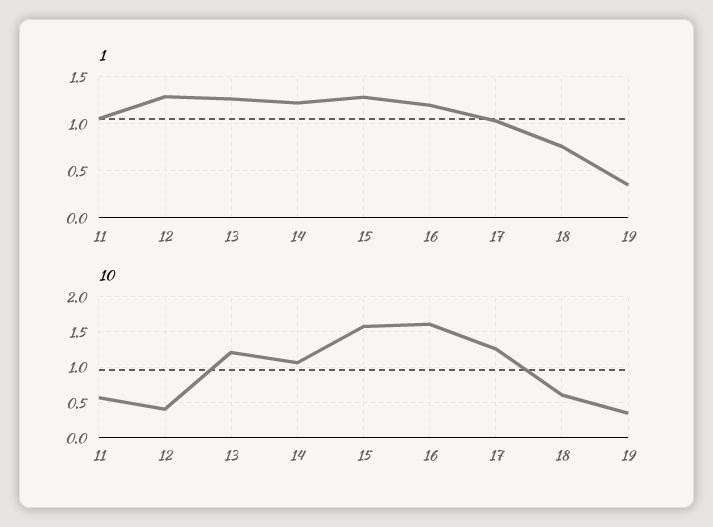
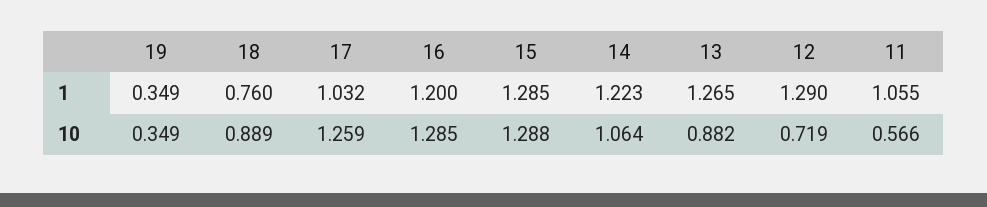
  {
    "1": {
      "11": 1.055,
      "12": 1.29,
      "13": 1.265,
      "14": 1.223,
      "15": 1.285,
      "16": 1.2,
      "17": 1.032,
      "18": 0.76,
      "19": 0.349
    },
    "10": {
      "11": 0.566,
-     "12": 0.4,
+     "12": 0.719,
-     "13": 1.2,
+     "13": 0.882,
      "14": 1.064,
-     "15": 1.6,
+     "15": 1.288,
-     "16": 1.6,
+     "16": 1.285,
      "17": 1.259,
-     "18": 0.6,
+     "18": 0.889,
      "19": 0.349
    }
  }

